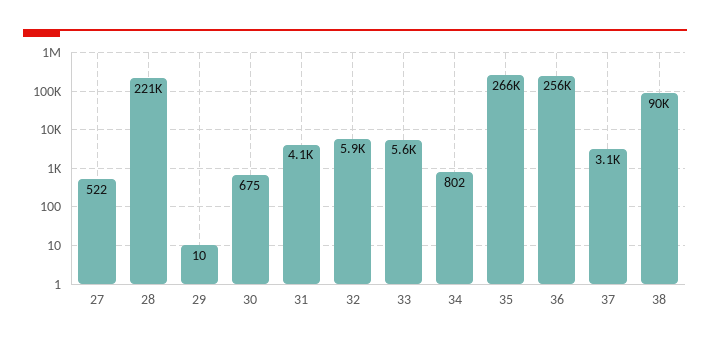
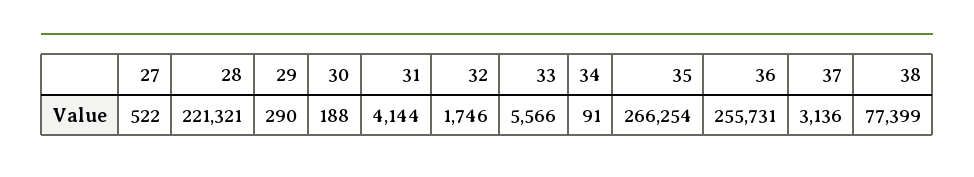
  {
    "27": 522,
    "28": 221321,
-   "29": 10,
+   "29": 290,
-   "30": 675,
+   "30": 188,
    "31": 4144,
-   "32": 5900,
+   "32": 1746,
    "33": 5566,
-   "34": 802,
+   "34": 91,
    "35": 266254,
    "36": 255731,
    "37": 3136,
-   "38": 90000
+   "38": 77399
  }

